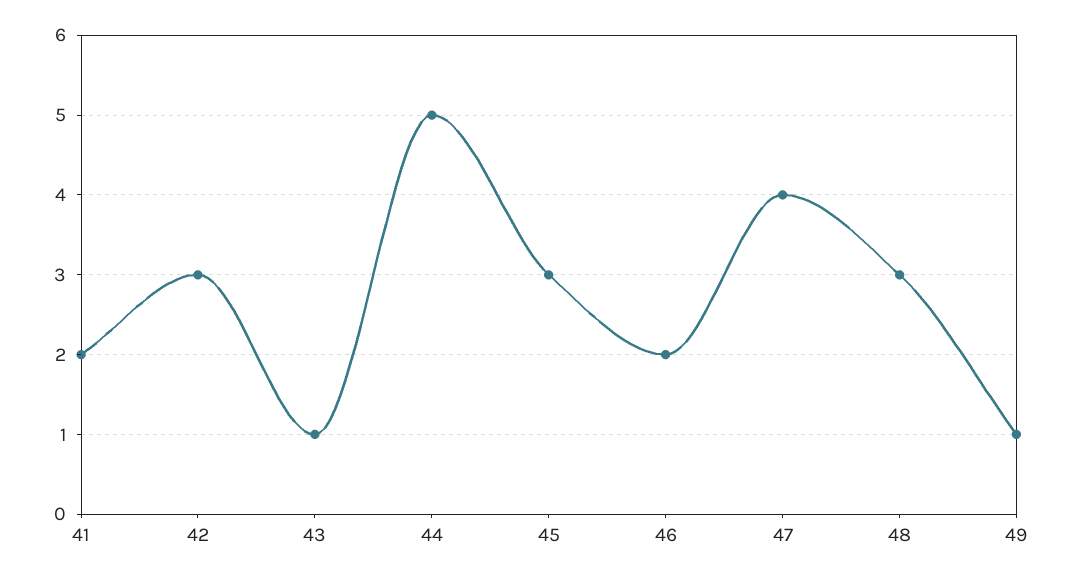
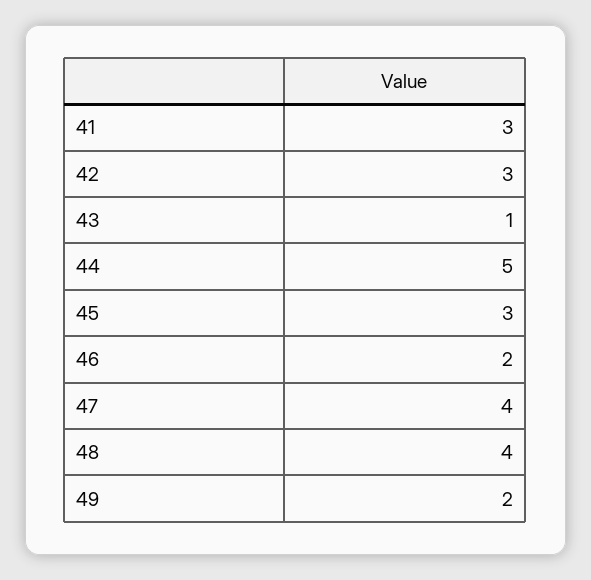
  {
-   "41": 2,
+   "41": 3,
    "42": 3,
    "43": 1,
    "44": 5,
    "45": 3,
    "46": 2,
    "47": 4,
-   "48": 3,
+   "48": 4,
-   "49": 1
+   "49": 2
  }

